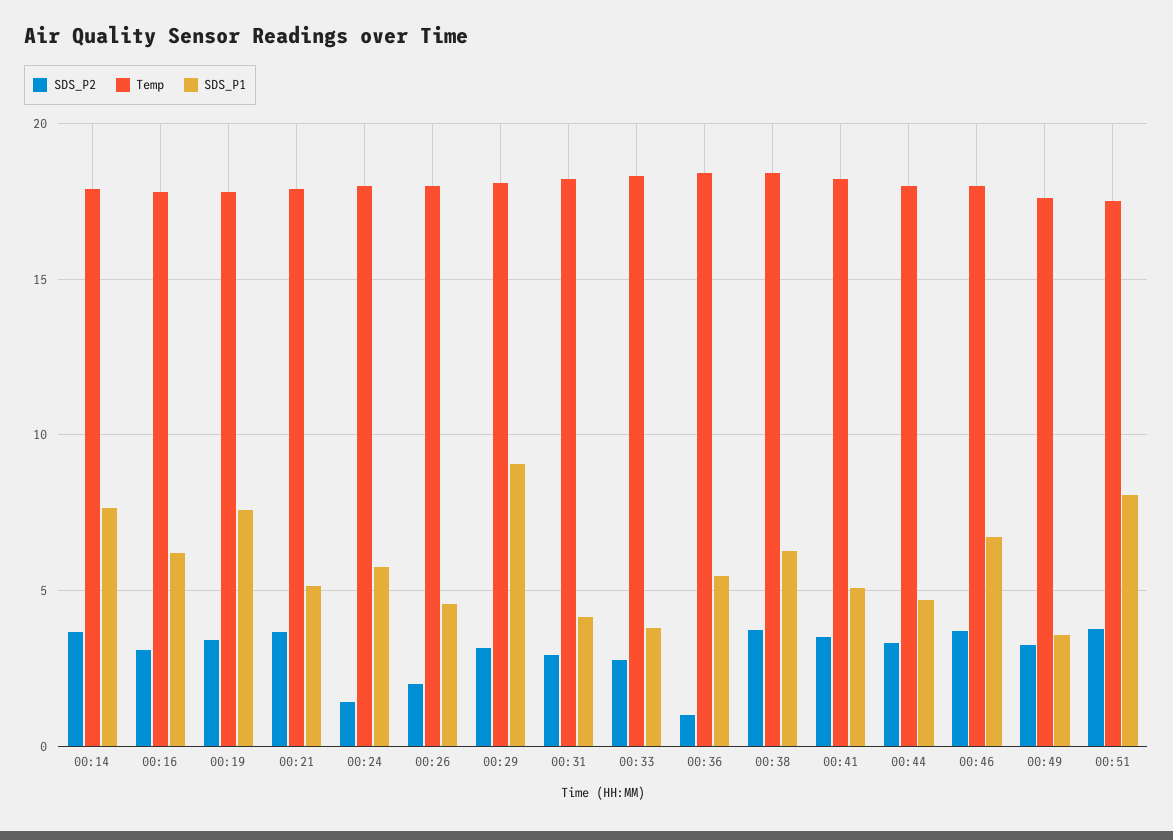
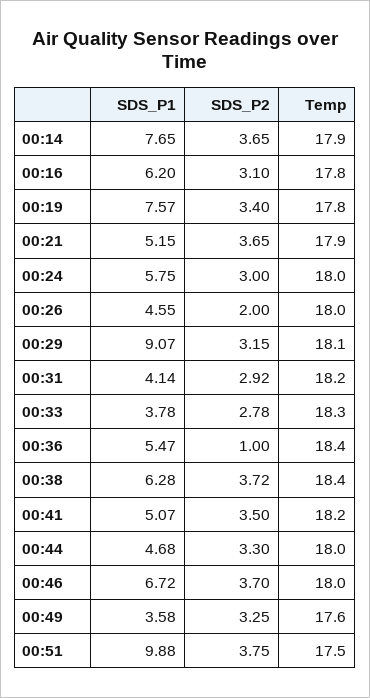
  {
    "SDS_P2": {
      "00:14": 3.65,
      "00:16": 3.1,
      "00:19": 3.4,
      "00:21": 3.65,
-     "00:24": 1.5,
+     "00:24": 3,
      "00:26": 2,
      "00:29": 3.15,
      "00:31": 2.92,
      "00:33": 2.78,
      "00:36": 1,
      "00:38": 3.72,
      "00:41": 3.5,
      "00:44": 3.3,
      "00:46": 3.7,
      "00:49": 3.25,
      "00:51": 3.75
    },
    "Temp": {
      "00:14": 17.9,
      "00:16": 17.8,
      "00:19": 17.8,
      "00:21": 17.9,
      "00:24": 18,
      "00:26": 18,
      "00:29": 18.1,
      "00:31": 18.2,
      "00:33": 18.3,
      "00:36": 18.4,
      "00:38": 18.4,
      "00:41": 18.2,
      "00:44": 18,
      "00:46": 18,
      "00:49": 17.6,
      "00:51": 17.5
    },
    "SDS_P1": {
      "00:14": 7.65,
      "00:16": 6.2,
      "00:19": 7.57,
      "00:21": 5.15,
      "00:24": 5.75,
      "00:26": 4.55,
      "00:29": 9.07,
      "00:31": 4.14,
      "00:33": 3.78,
      "00:36": 5.47,
      "00:38": 6.28,
      "00:41": 5.07,
      "00:44": 4.68,
      "00:46": 6.72,
      "00:49": 3.58,
-     "00:51": 8
+     "00:51": 9.88
    }
  }

